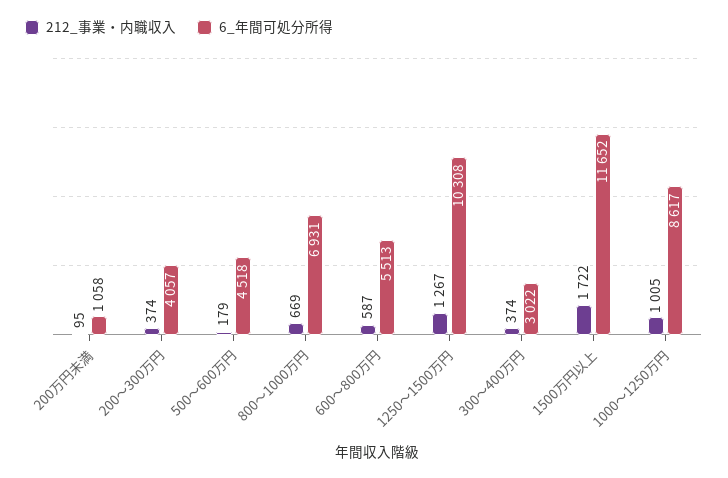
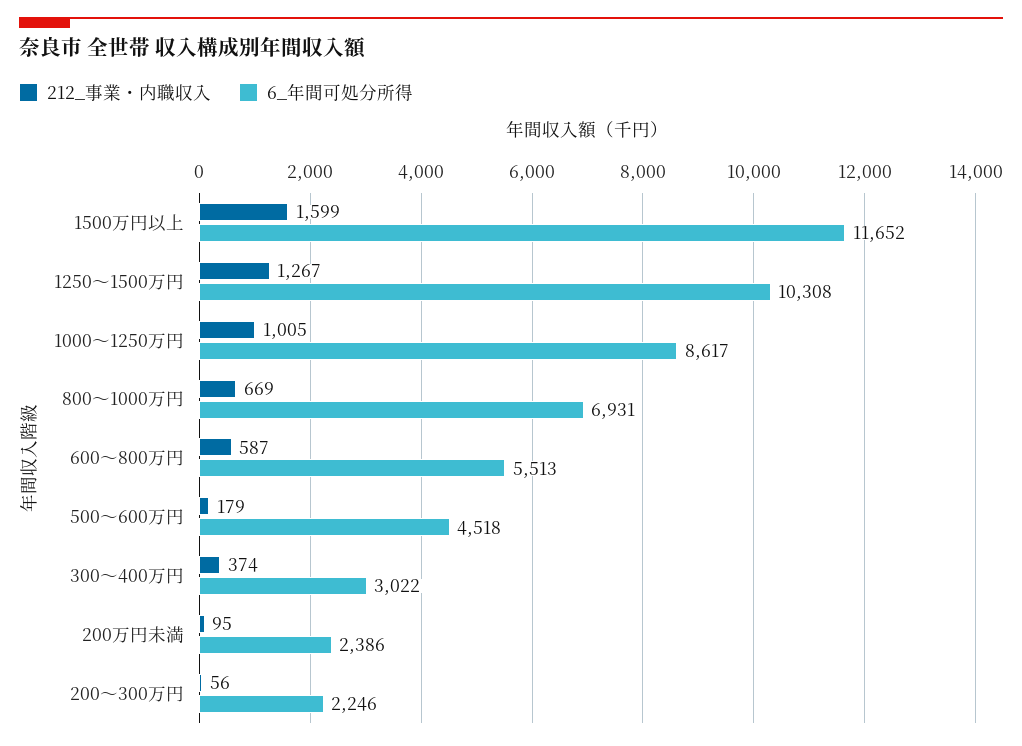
  {
    "212_事業・内職収入": {
      "200万円未満": 95,
-     "200～300万円": 374,
+     "200～300万円": 56,
      "500～600万円": 179,
      "800～1000万円": 669,
      "600～800万円": 587,
      "1250～1500万円": 1267,
      "300～400万円": 374,
-     "1500万円以上": 1722,
+     "1500万円以上": 1599,
      "1000～1250万円": 1005
    },
    "6_年間可処分所得": {
-     "200万円未満": 1058,
+     "200万円未満": 2386,
-     "200～300万円": 4057,
+     "200～300万円": 2246,
      "500～600万円": 4518,
      "800～1000万円": 6931,
      "600～800万円": 5513,
      "1250～1500万円": 10308,
      "300～400万円": 3022,
      "1500万円以上": 11652,
      "1000～1250万円": 8617
    }
  }

